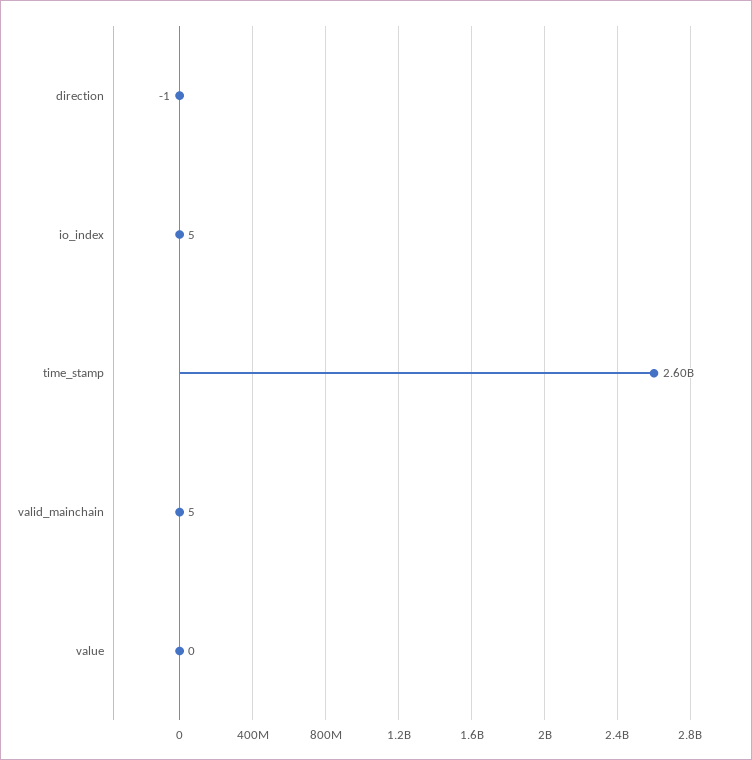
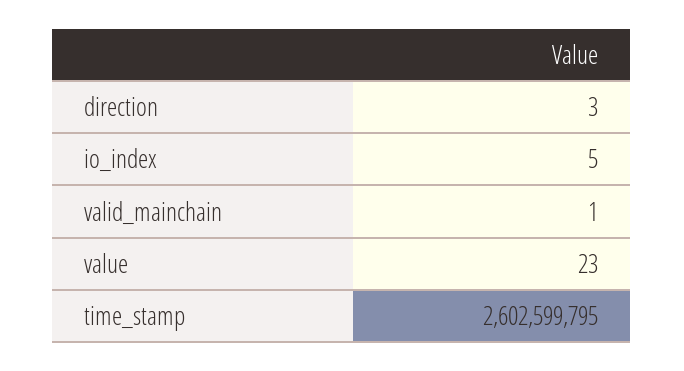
  {
-   "direction": -1,
+   "direction": 3,
    "io_index": 5,
    "time_stamp": 2602599795,
-   "valid_mainchain": 5,
+   "valid_mainchain": 1,
-   "value": 0
+   "value": 23
  }

